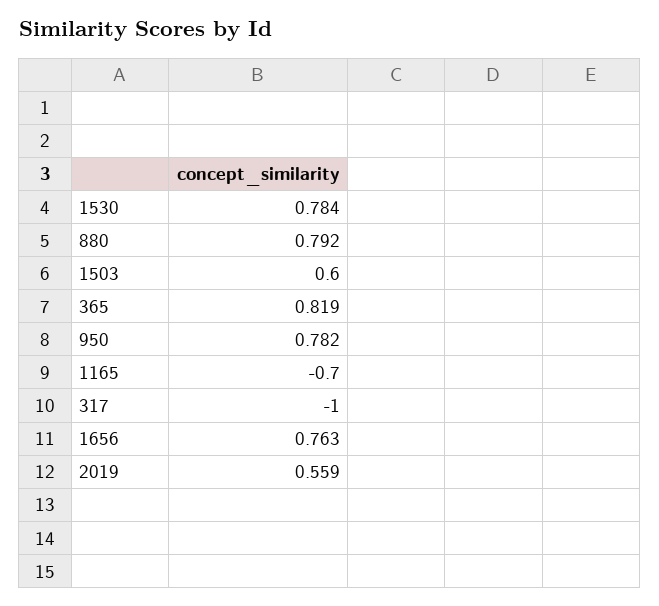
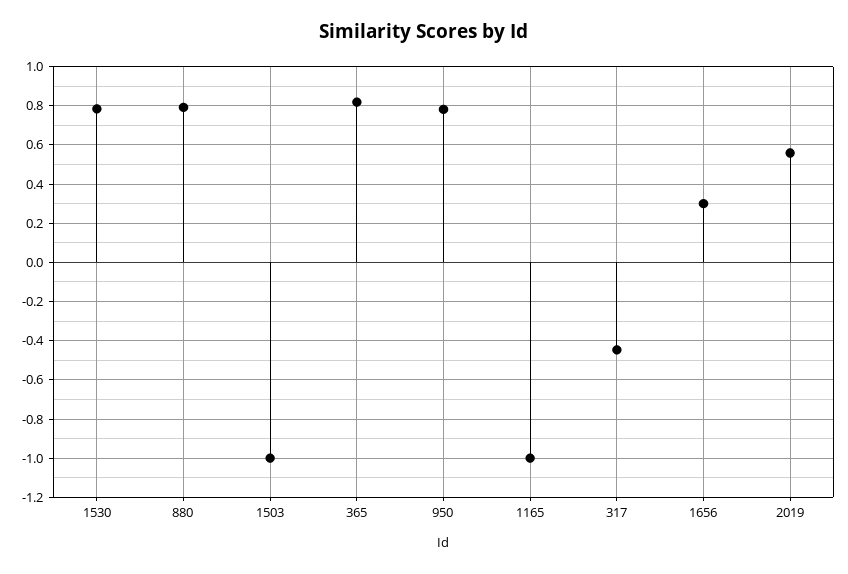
  {
    "1530": 0.784,
    "880": 0.792,
-   "1503": 0.6,
+   "1503": -1,
    "365": 0.819,
    "950": 0.782,
-   "1165": -0.7,
+   "1165": -1,
-   "317": -1,
+   "317": -0.45,
-   "1656": 0.763,
+   "1656": 0.3,
    "2019": 0.559
  }

